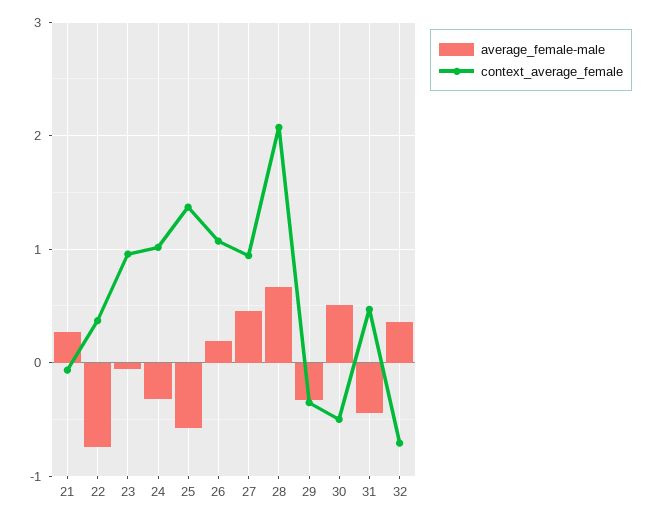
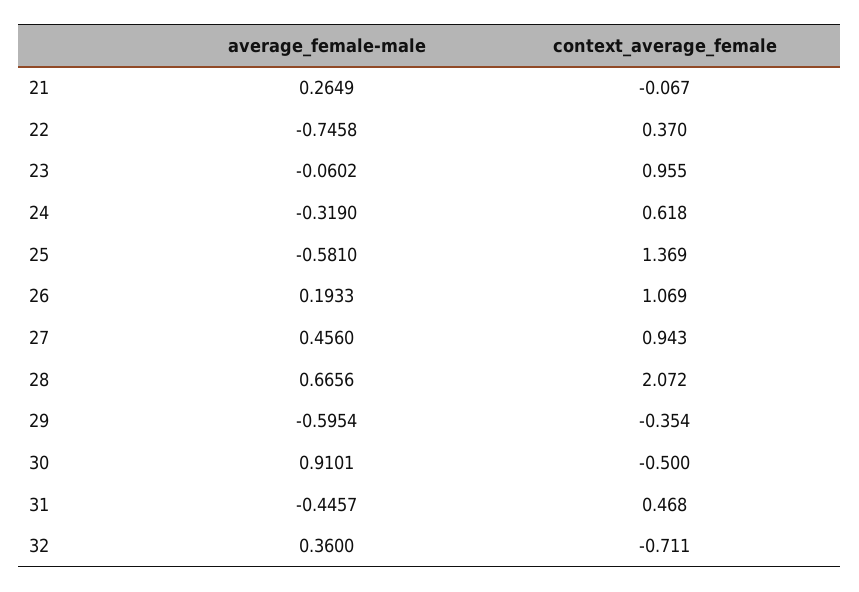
  {
    "average_female-male": {
      "21": 0.2649,
      "22": -0.7458,
      "23": -0.0602,
      "24": -0.319,
      "25": -0.581,
      "26": 0.1933,
      "27": 0.456,
      "28": 0.6656,
-     "29": -0.3,
+     "29": -0.5954,
-     "30": 0.5,
+     "30": 0.9101,
      "31": -0.4457,
      "32": 0.36
    },
    "context_average_female": {
      "21": -0.067,
      "22": 0.37,
      "23": 0.955,
-     "24": 1,
+     "24": 0.618,
      "25": 1.369,
      "26": 1.069,
      "27": 0.943,
      "28": 2.072,
      "29": -0.354,
      "30": -0.5,
      "31": 0.468,
      "32": -0.711
    }
  }

